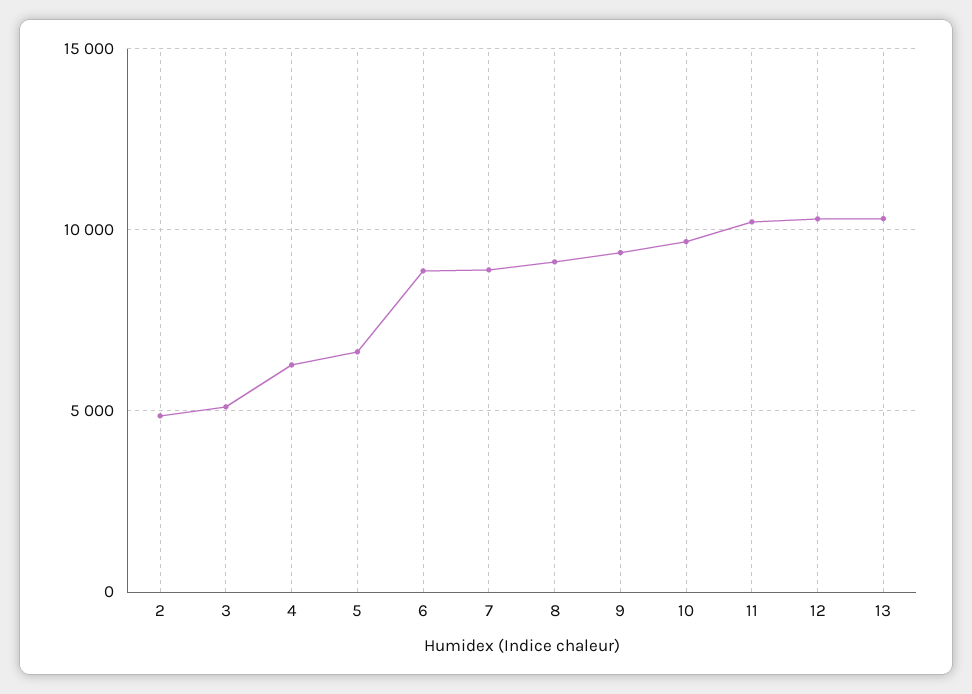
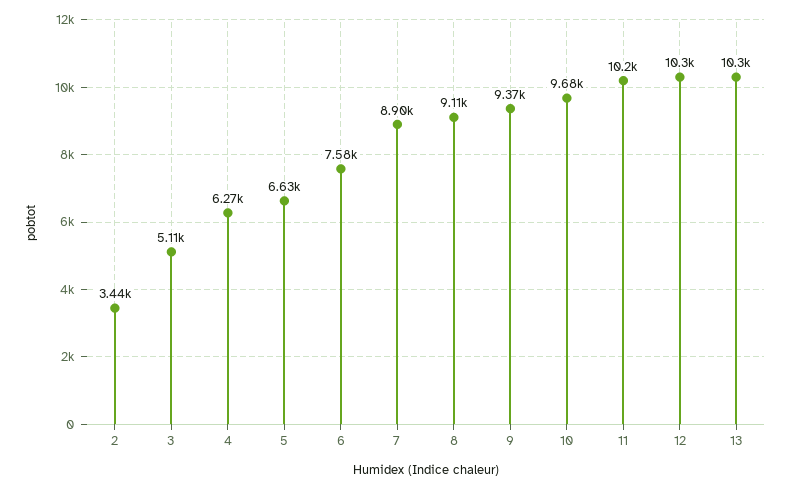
  {
-   "2": 5000,
+   "2": 3440,
    "3": 5110,
    "4": 6270,
    "5": 6630,
-   "6": 9000,
+   "6": 7580,
    "7": 8900,
    "8": 9110,
    "9": 9370,
    "10": 9680,
    "11": 10200,
    "12": 10300,
    "13": 10300
  }

